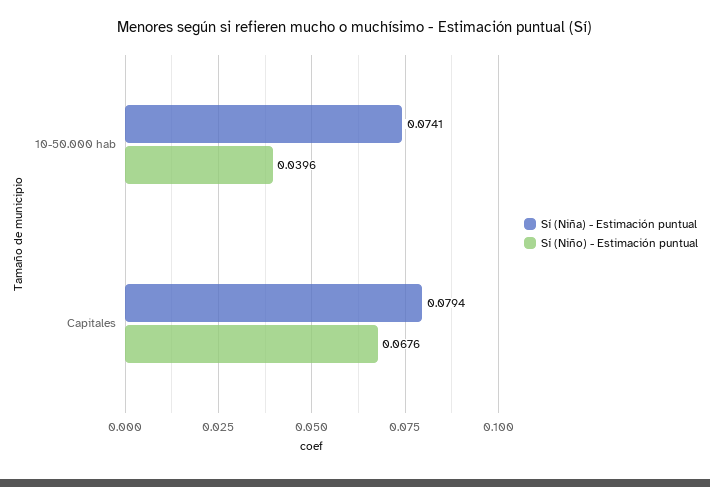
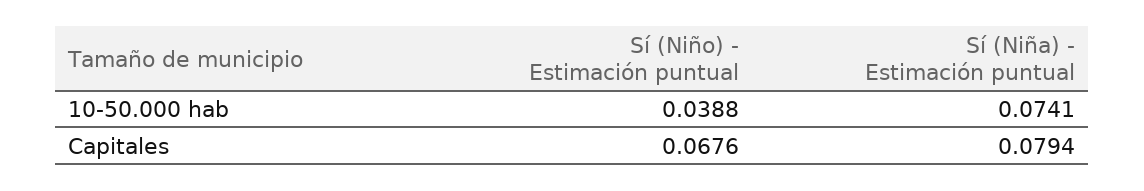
  {
    "Sí (Niña) - Estimación puntual": {
      "10-50.000 hab": 0.0741,
      "Capitales": 0.0794
    },
    "Sí (Niño) - Estimación puntual": {
-     "10-50.000 hab": 0.0396,
+     "10-50.000 hab": 0.0388,
      "Capitales": 0.0676
    }
  }

